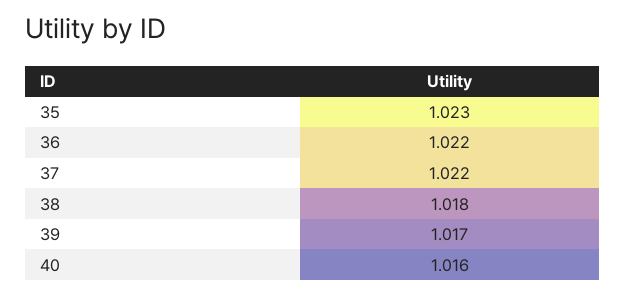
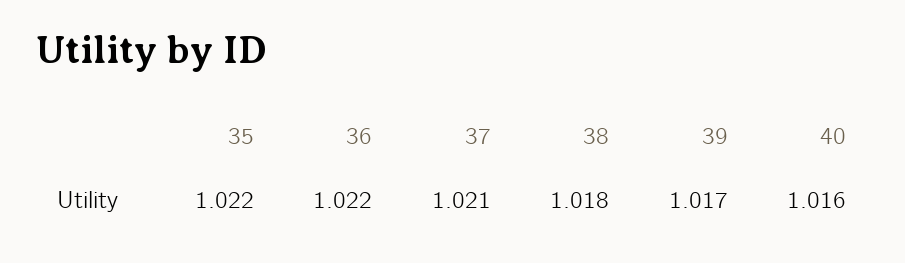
  {
-   "35": 1.023,
+   "35": 1.022,
    "36": 1.022,
-   "37": 1.022,
+   "37": 1.021,
    "38": 1.018,
    "39": 1.017,
    "40": 1.016
  }

